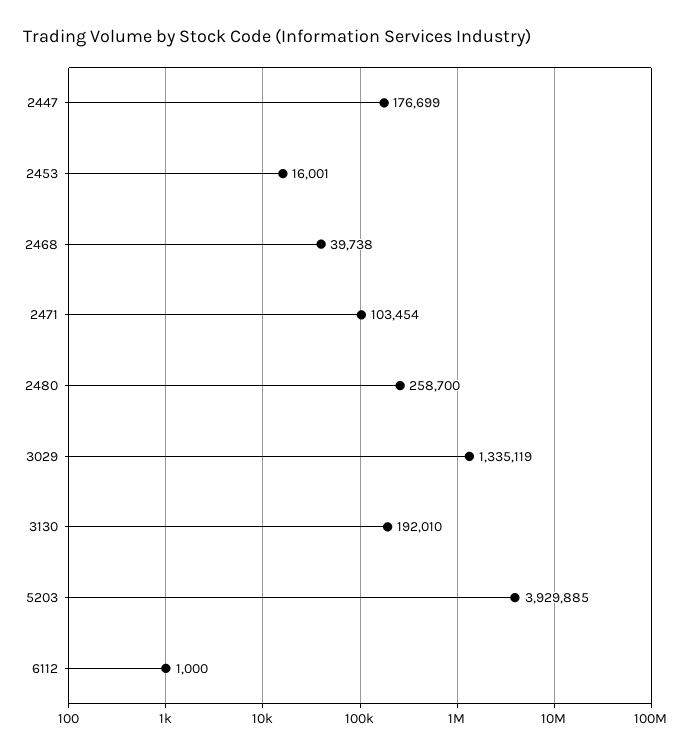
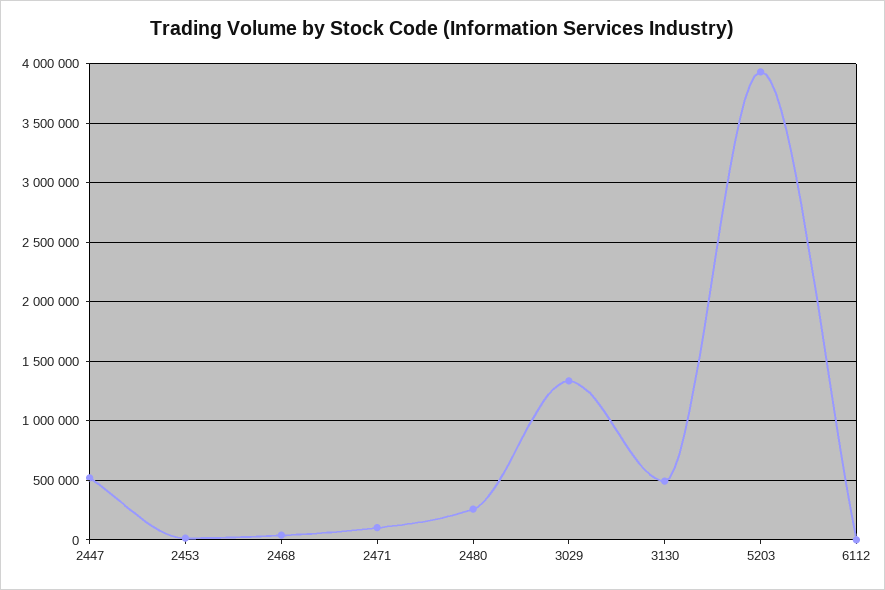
  {
-   "2447": 176699,
+   "2447": 500000,
    "2453": 16001,
    "2468": 39738,
    "2471": 103454,
    "2480": 258700,
    "3029": 1335119,
-   "3130": 192010,
+   "3130": 500000,
    "5203": 3929885,
    "6112": 1000
  }

